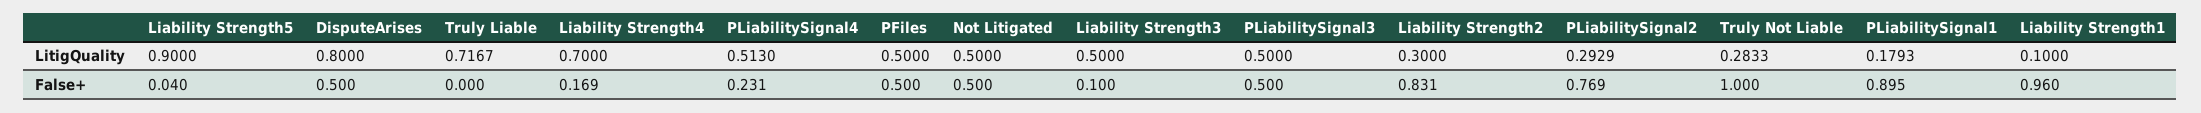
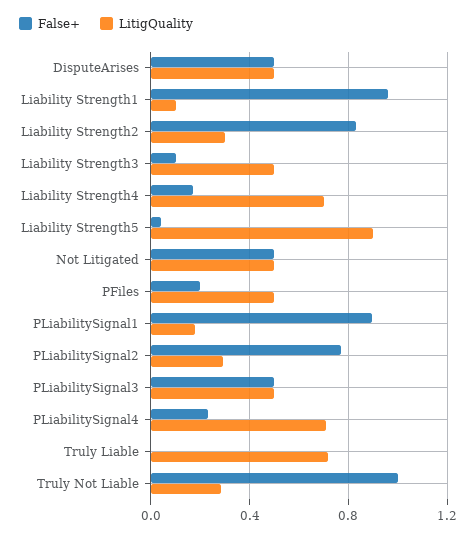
  {
    "LitigQuality": {
      "Liability Strength5": 0.9,
-     "DisputeArises": 0.8,
+     "DisputeArises": 0.5,
      "Truly Liable": 0.7167,
      "Liability Strength4": 0.7,
-     "PLiabilitySignal4": 0.513,
+     "PLiabilitySignal4": 0.7,
      "PFiles": 0.5,
      "Not Litigated": 0.5,
      "Liability Strength3": 0.5,
      "PLiabilitySignal3": 0.5,
      "Liability Strength2": 0.3,
      "PLiabilitySignal2": 0.2929,
      "Truly Not Liable": 0.2833,
      "PLiabilitySignal1": 0.1793,
      "Liability Strength1": 0.1
    },
    "False+": {
      "Liability Strength5": 0.04,
      "DisputeArises": 0.5,
      "Truly Liable": 0,
      "Liability Strength4": 0.169,
      "PLiabilitySignal4": 0.231,
-     "PFiles": 0.5,
+     "PFiles": 0.2,
      "Not Litigated": 0.5,
      "Liability Strength3": 0.1,
      "PLiabilitySignal3": 0.5,
      "Liability Strength2": 0.831,
      "PLiabilitySignal2": 0.769,
      "Truly Not Liable": 1,
      "PLiabilitySignal1": 0.895,
      "Liability Strength1": 0.96
    }
  }

